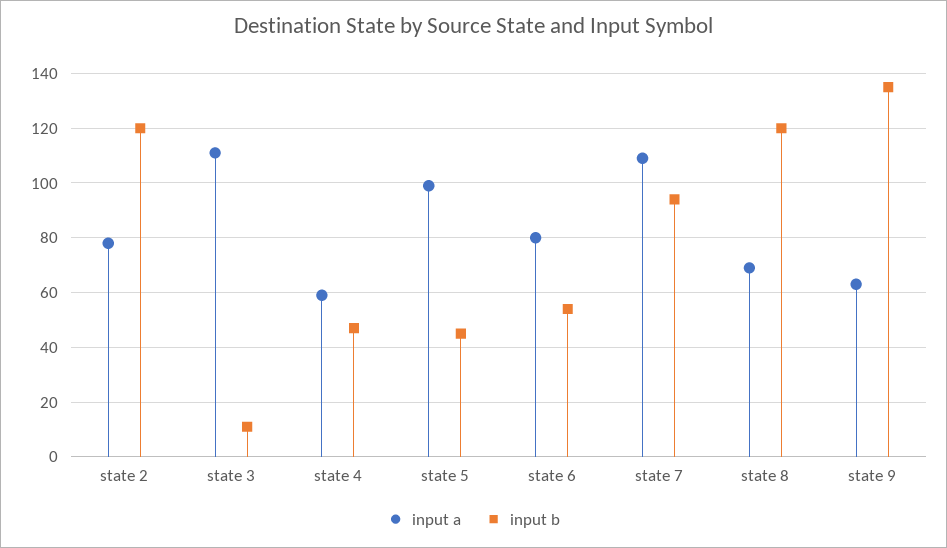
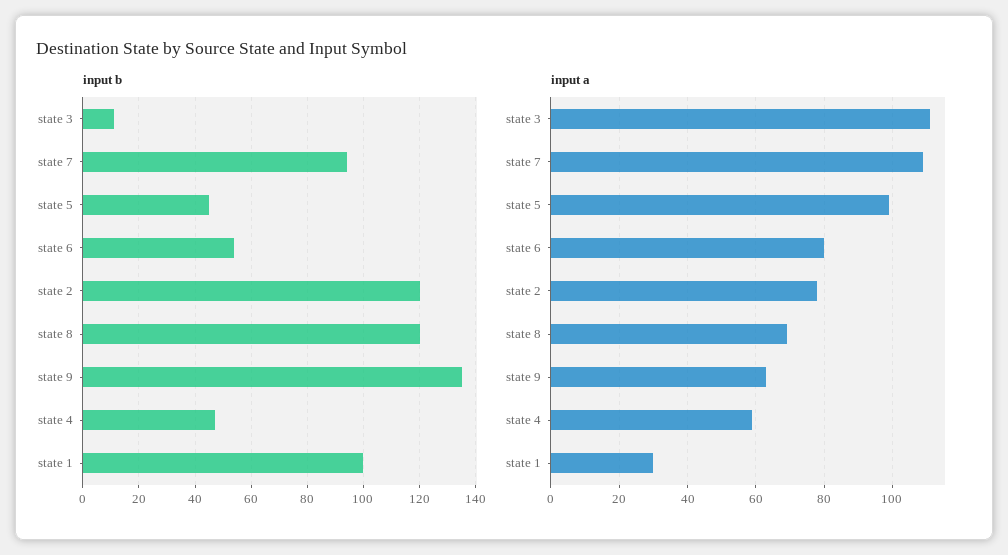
  {
    "input a": {
      "state 2": 80,
      "state 3": 110,
      "state 4": 60,
      "state 5": 100,
      "state 6": 80,
      "state 7": 110,
      "state 8": 70,
-     "state 9": 65
+     "state 9": 65,
+     "state 1": 30
    },
    "input b": {
      "state 2": 120,
      "state 3": 10,
      "state 4": 45,
      "state 5": 45,
      "state 6": 55,
      "state 7": 95,
      "state 8": 120,
-     "state 9": 135
+     "state 9": 135,
+     "state 1": 100
    }
  }

